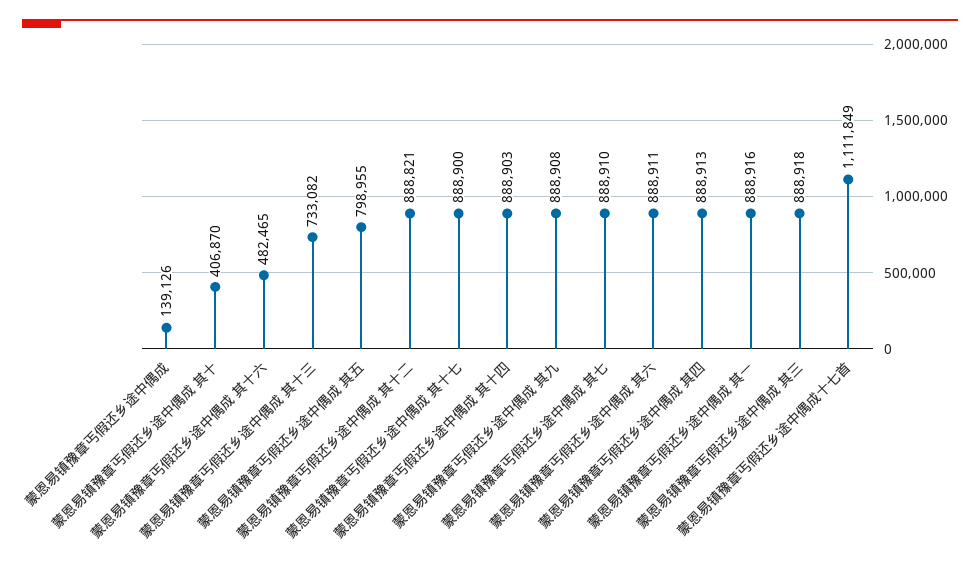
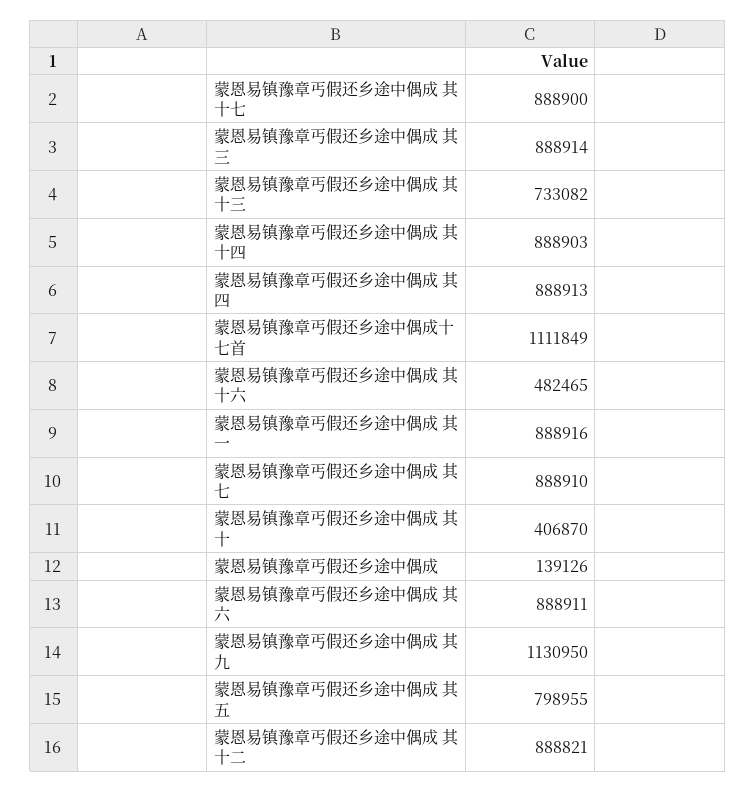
  {
    "蒙恩易镇豫章丐假还乡途中偶成": 139126,
    "蒙恩易镇豫章丐假还乡途中偶成 其十": 406870,
    "蒙恩易镇豫章丐假还乡途中偶成 其十六": 482465,
    "蒙恩易镇豫章丐假还乡途中偶成 其十三": 733082,
    "蒙恩易镇豫章丐假还乡途中偶成 其五": 798955,
    "蒙恩易镇豫章丐假还乡途中偶成 其十二": 888821,
    "蒙恩易镇豫章丐假还乡途中偶成 其十七": 888900,
    "蒙恩易镇豫章丐假还乡途中偶成 其十四": 888903,
-   "蒙恩易镇豫章丐假还乡途中偶成 其九": 888908,
+   "蒙恩易镇豫章丐假还乡途中偶成 其九": 1130950,
    "蒙恩易镇豫章丐假还乡途中偶成 其七": 888910,
    "蒙恩易镇豫章丐假还乡途中偶成 其六": 888911,
    "蒙恩易镇豫章丐假还乡途中偶成 其四": 888913,
    "蒙恩易镇豫章丐假还乡途中偶成 其一": 888916,
-   "蒙恩易镇豫章丐假还乡途中偶成 其三": 888918,
+   "蒙恩易镇豫章丐假还乡途中偶成 其三": 888914,
    "蒙恩易镇豫章丐假还乡途中偶成十七首": 1111849
  }

